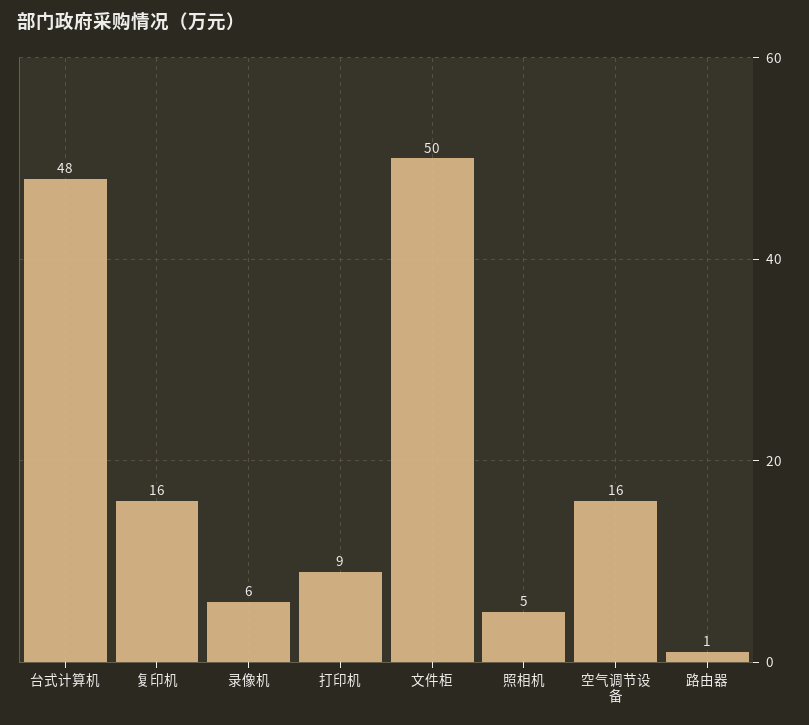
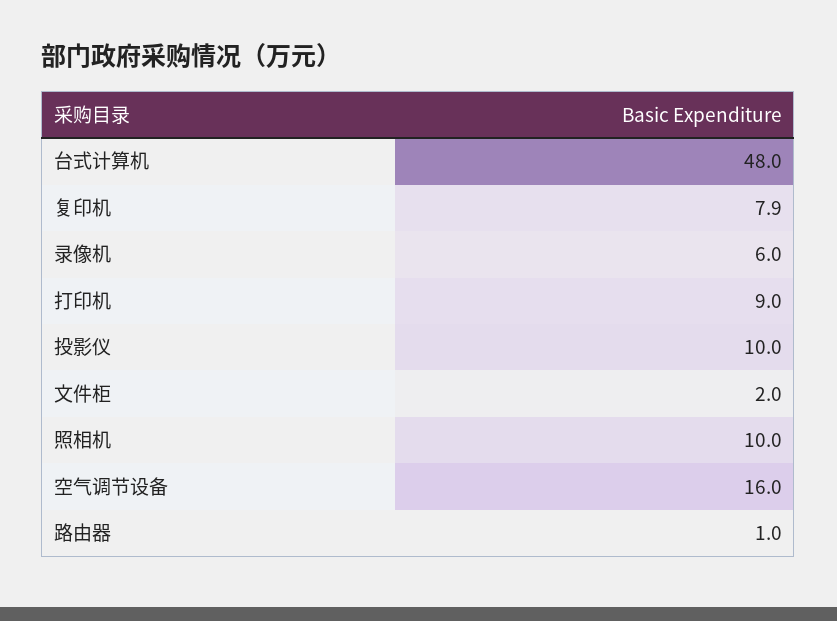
  {
    "台式计算机": 48,
-   "复印机": 16,
+   "复印机": 7.9,
    "录像机": 6,
    "打印机": 9,
-   "文件柜": 50,
+   "文件柜": 2,
-   "照相机": 5,
+   "照相机": 10,
    "空气调节设备": 16,
-   "路由器": 1
+   "路由器": 1,
+   "投影仪": 10
  }

